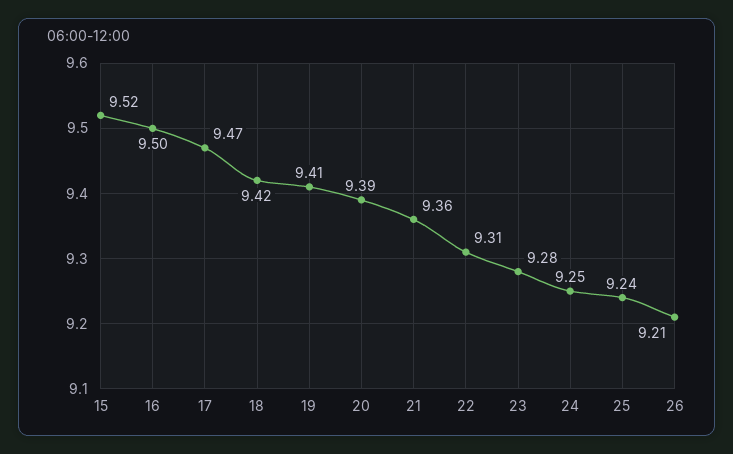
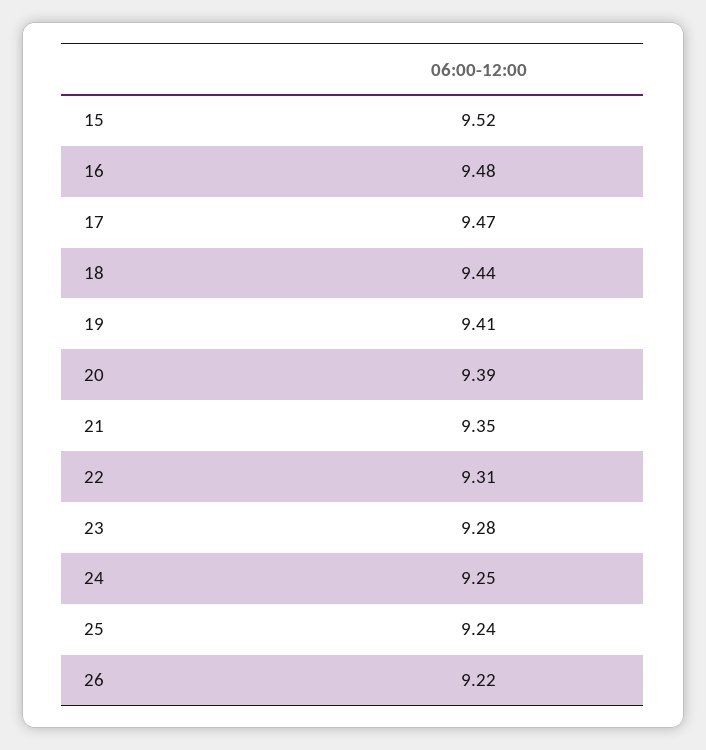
  {
    "15": 9.52,
-   "16": 9.5,
+   "16": 9.48,
    "17": 9.47,
-   "18": 9.42,
+   "18": 9.44,
    "19": 9.41,
    "20": 9.39,
-   "21": 9.36,
+   "21": 9.35,
    "22": 9.31,
    "23": 9.28,
    "24": 9.25,
    "25": 9.24,
-   "26": 9.21
+   "26": 9.22
  }

